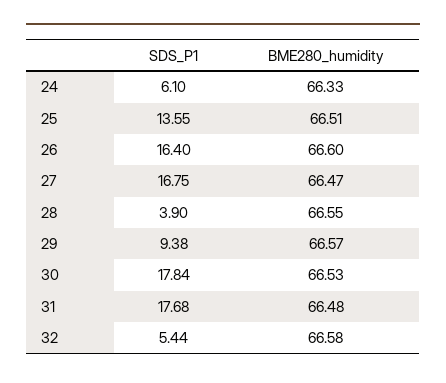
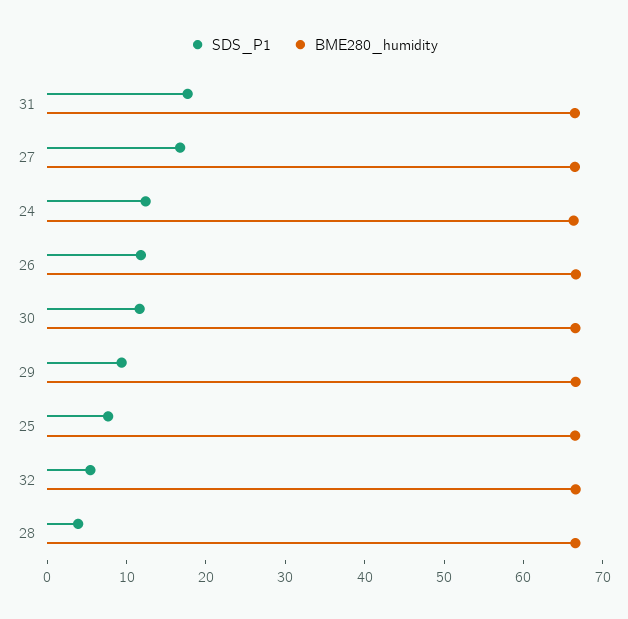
  {
    "SDS_P1": {
-     "24": 6.1,
+     "24": 12,
-     "25": 13.55,
+     "25": 8,
-     "26": 16.4,
+     "26": 12,
      "27": 16.75,
      "28": 3.9,
      "29": 9.38,
-     "30": 17.84,
+     "30": 12,
      "31": 17.68,
      "32": 5.44
    },
    "BME280_humidity": {
      "24": 66.33,
      "25": 66.51,
      "26": 66.6,
      "27": 66.47,
      "28": 66.55,
      "29": 66.57,
      "30": 66.53,
      "31": 66.48,
      "32": 66.58
    }
  }

